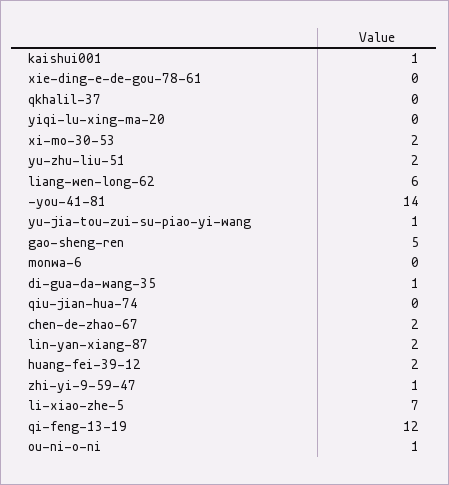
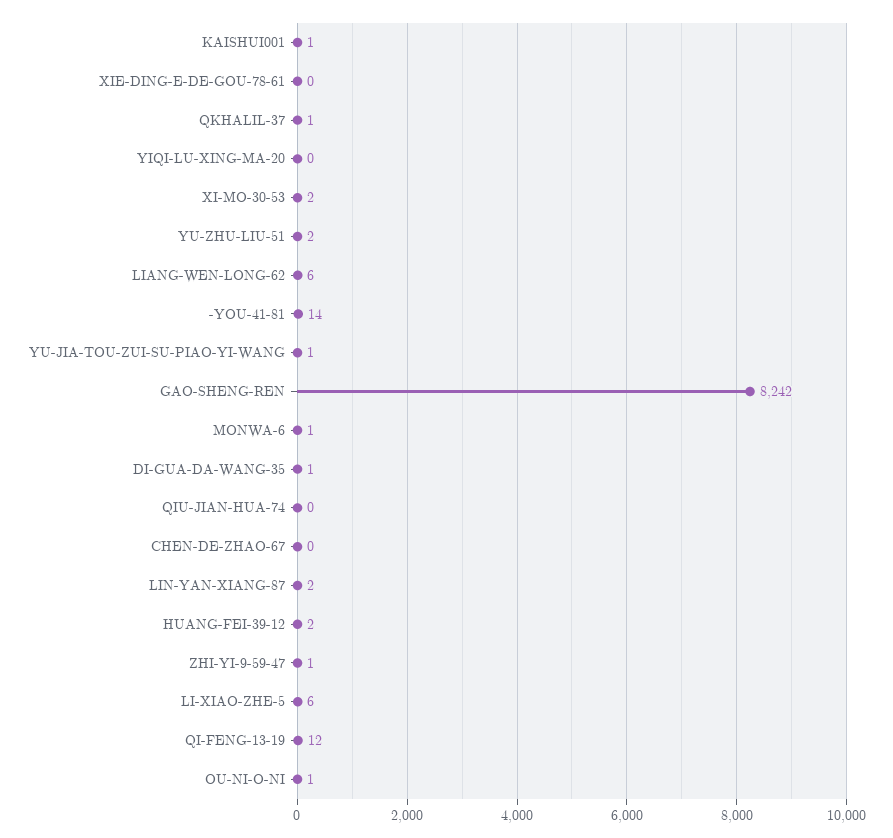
  {
    "kaishui001": 1,
    "xie-ding-e-de-gou-78-61": 0,
-   "qkhalil-37": 0,
+   "qkhalil-37": 1,
    "yiqi-lu-xing-ma-20": 0,
    "xi-mo-30-53": 2,
    "yu-zhu-liu-51": 2,
    "liang-wen-long-62": 6,
    "-you-41-81": 14,
    "yu-jia-tou-zui-su-piao-yi-wang": 1,
-   "gao-sheng-ren": 5,
+   "gao-sheng-ren": 8242,
-   "monwa-6": 0,
+   "monwa-6": 1,
    "di-gua-da-wang-35": 1,
    "qiu-jian-hua-74": 0,
-   "chen-de-zhao-67": 2,
+   "chen-de-zhao-67": 0,
    "lin-yan-xiang-87": 2,
    "huang-fei-39-12": 2,
    "zhi-yi-9-59-47": 1,
-   "li-xiao-zhe-5": 7,
+   "li-xiao-zhe-5": 6,
    "qi-feng-13-19": 12,
    "ou-ni-o-ni": 1
  }

